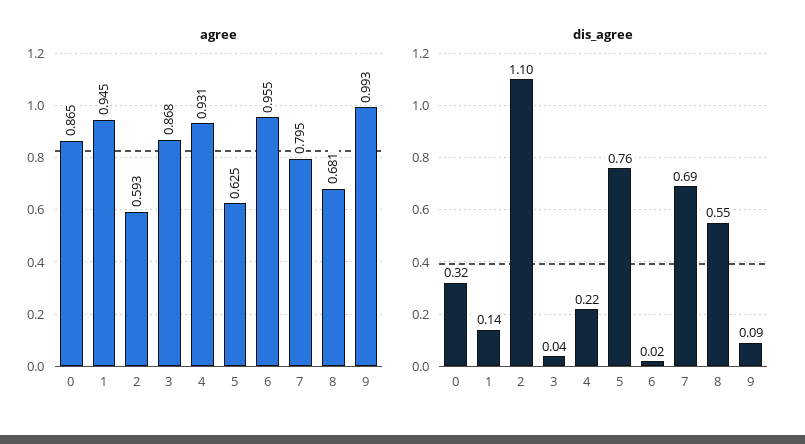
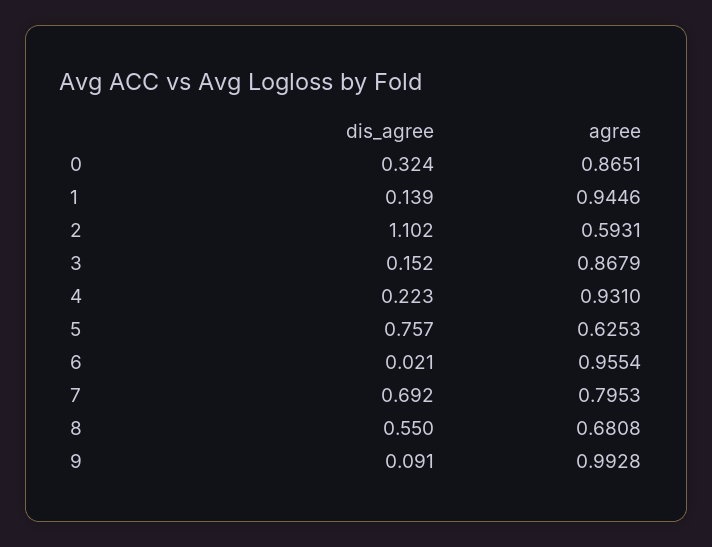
  {
    "agree": {
      "0": 0.8651,
      "1": 0.9446,
      "2": 0.5931,
      "3": 0.8679,
      "4": 0.931,
      "5": 0.6253,
      "6": 0.9554,
      "7": 0.7953,
      "8": 0.6808,
      "9": 0.9928
    },
    "dis_agree": {
      "0": 0.324,
      "1": 0.139,
      "2": 1.102,
-     "3": 0.04,
+     "3": 0.152,
      "4": 0.223,
      "5": 0.757,
      "6": 0.021,
      "7": 0.692,
      "8": 0.55,
      "9": 0.091
    }
  }

